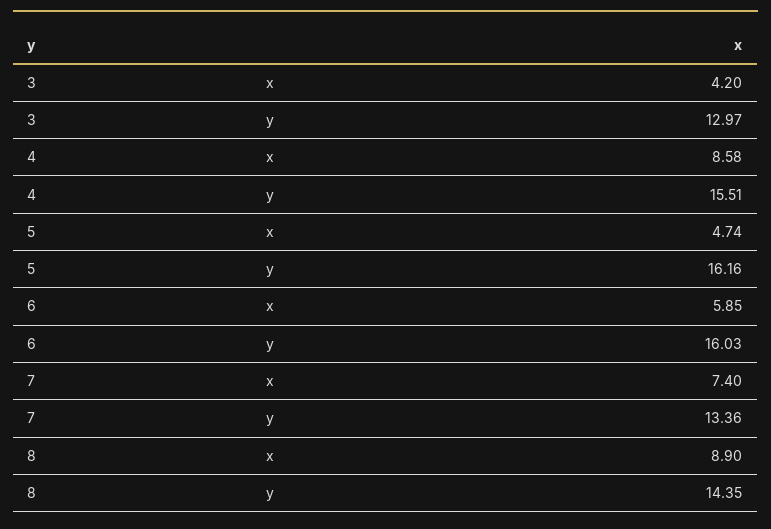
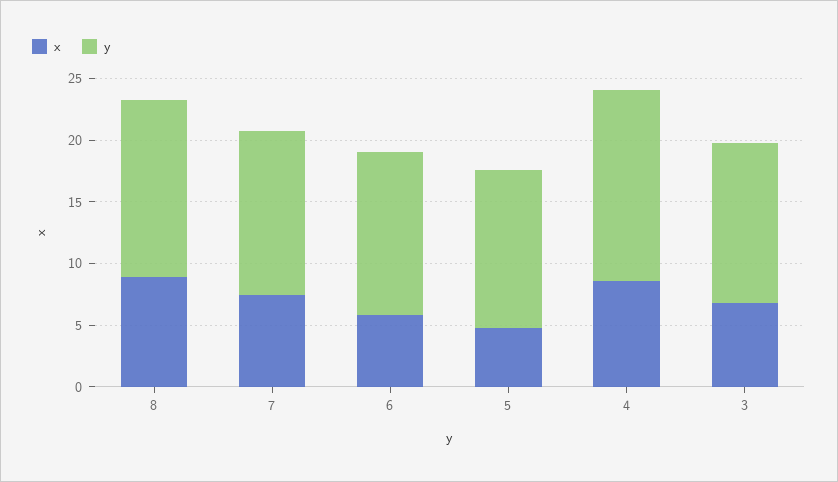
  {
    "x": {
-     "3": 4.2,
+     "3": 7,
      "4": 8.58,
      "5": 4.74,
      "6": 5.85,
      "7": 7.4,
      "8": 8.9
    },
    "y": {
      "3": 12.97,
      "4": 15.51,
-     "5": 16.16,
+     "5": 13,
-     "6": 16.03,
+     "6": 13,
      "7": 13.36,
      "8": 14.35
    }
  }

